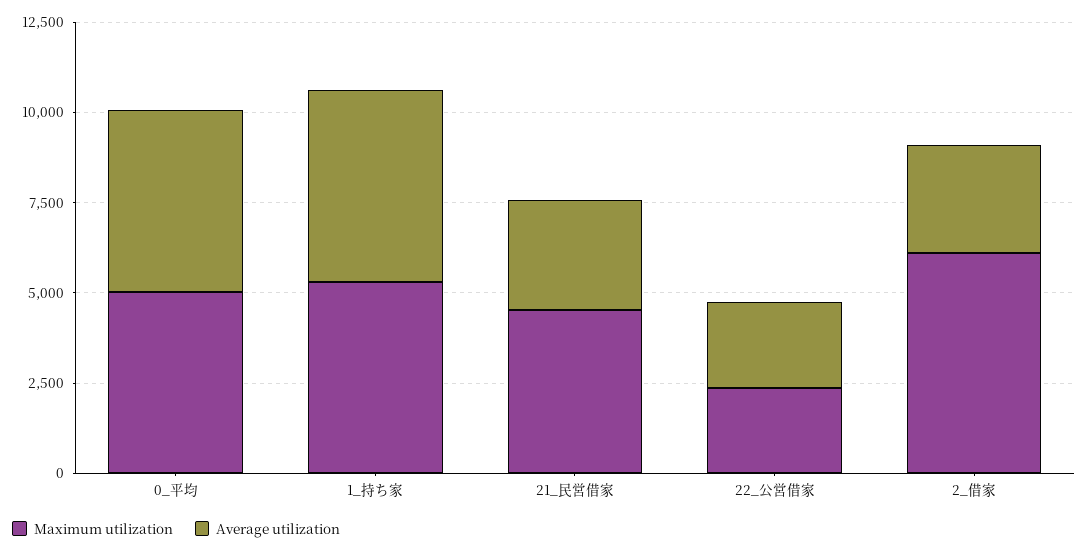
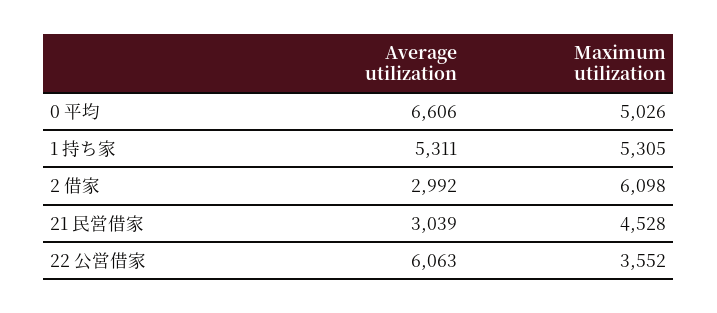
  {
    "Maximum utilization": {
      "0_平均": 5026,
      "1_持ち家": 5305,
      "21_民営借家": 4528,
-     "22_公営借家": 2500,
+     "22_公営借家": 3552,
      "2_借家": 6098
    },
    "Average utilization": {
-     "0_平均": 5000,
+     "0_平均": 6606,
      "1_持ち家": 5311,
      "21_民営借家": 3039,
-     "22_公営借家": 2500,
+     "22_公営借家": 6063,
      "2_借家": 2992
    }
  }

